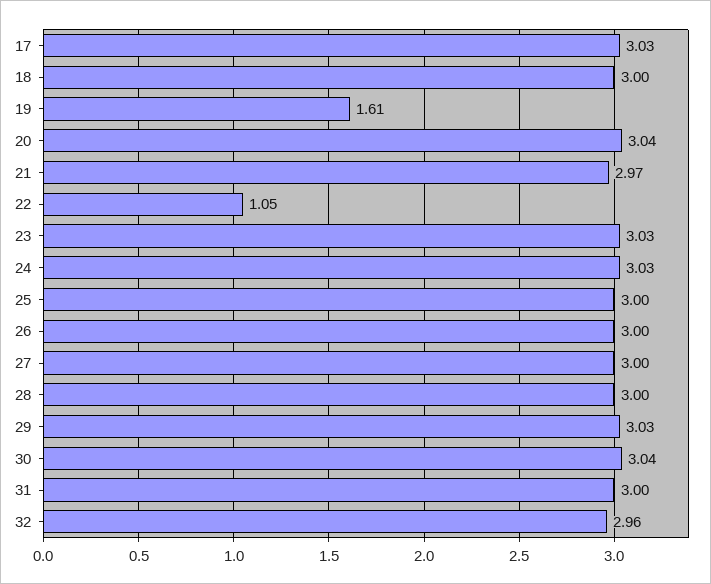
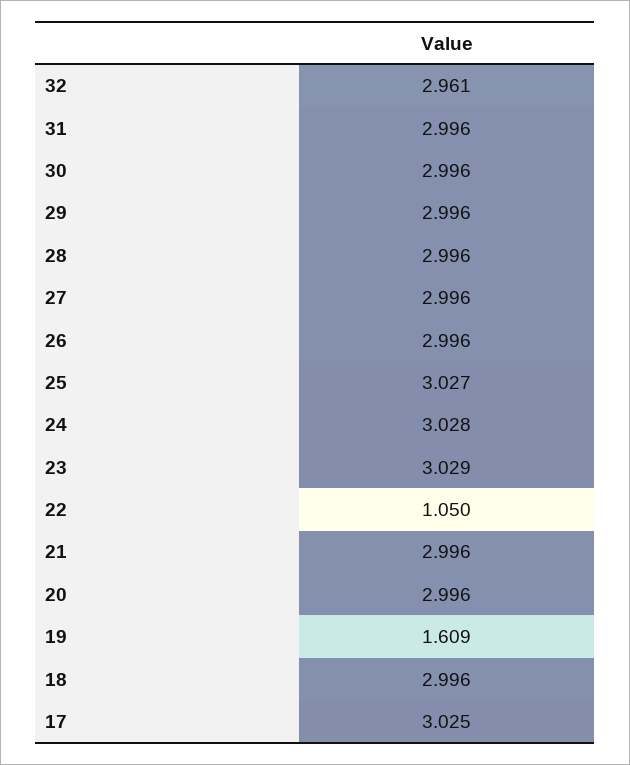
  {
    "17": 3.025,
    "18": 2.996,
    "19": 1.609,
-   "20": 3.04,
+   "20": 2.996,
-   "21": 2.97,
+   "21": 2.996,
    "22": 1.05,
    "23": 3.029,
    "24": 3.028,
-   "25": 3,
+   "25": 3.027,
    "26": 2.996,
    "27": 2.996,
    "28": 2.996,
-   "29": 3.03,
+   "29": 2.996,
-   "30": 3.04,
+   "30": 2.996,
    "31": 2.996,
    "32": 2.961
  }

